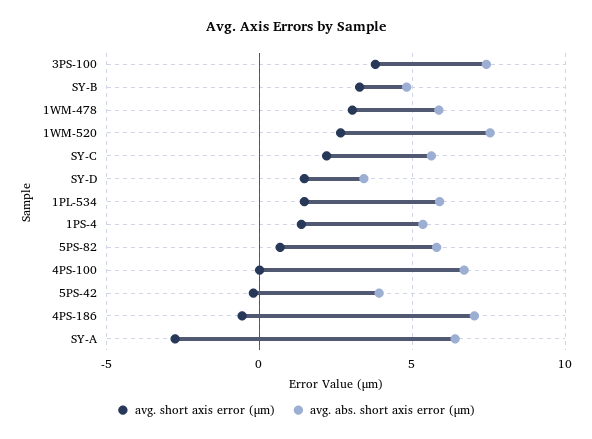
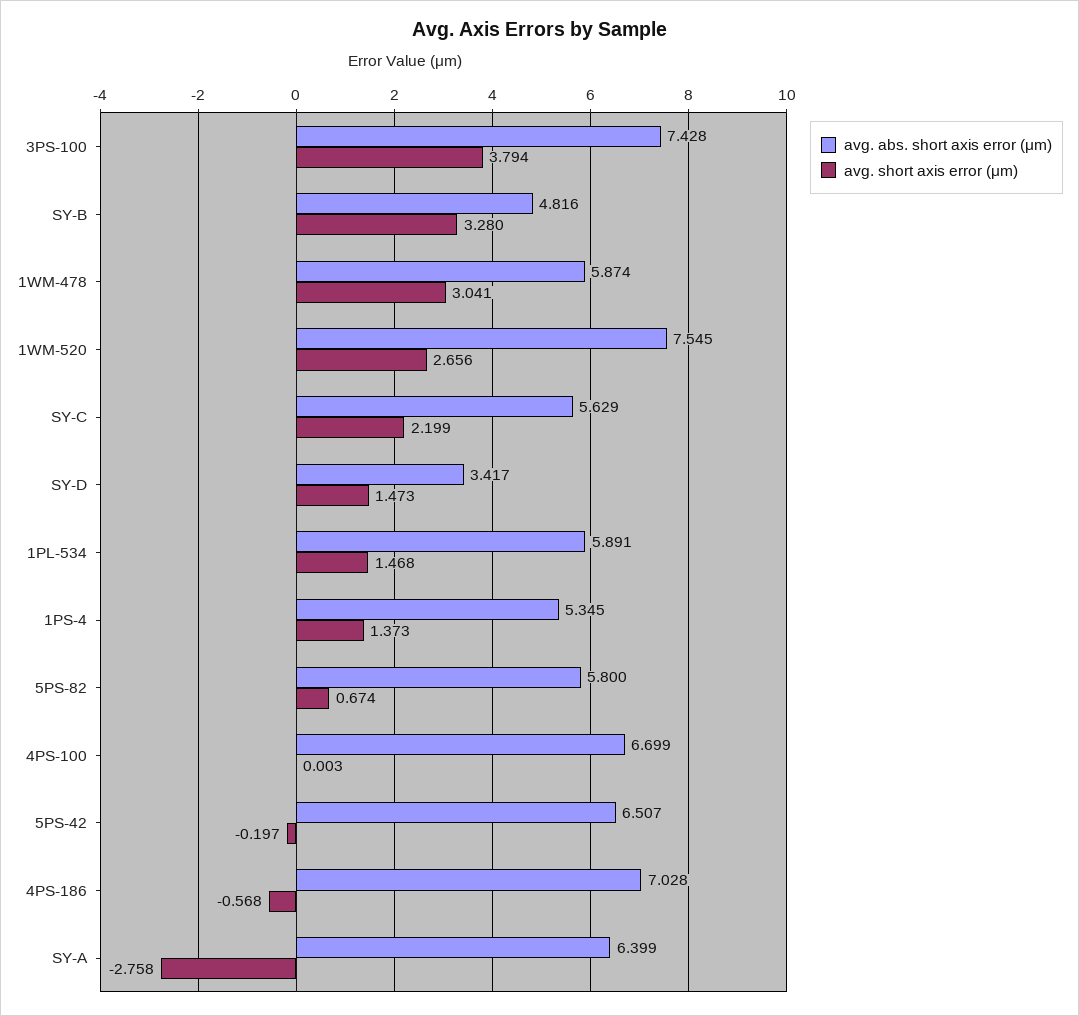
  {
    "avg. short axis error (μm)": {
      "3PS-100": 3.794,
      "SY-B": 3.28,
      "1WM-478": 3.041,
      "1WM-520": 2.656,
      "SY-C": 2.199,
      "SY-D": 1.473,
      "1PL-534": 1.468,
      "1PS-4": 1.373,
      "5PS-82": 0.674,
      "4PS-100": 0.003,
      "5PS-42": -0.197,
      "4PS-186": -0.568,
      "SY-A": -2.758
    },
    "avg. abs. short axis error (μm)": {
      "3PS-100": 7.428,
      "SY-B": 4.816,
      "1WM-478": 5.874,
      "1WM-520": 7.545,
      "SY-C": 5.629,
      "SY-D": 3.417,
      "1PL-534": 5.891,
      "1PS-4": 5.345,
      "5PS-82": 5.8,
      "4PS-100": 6.699,
-     "5PS-42": 4,
+     "5PS-42": 6.507,
      "4PS-186": 7.028,
      "SY-A": 6.399
    }
  }

